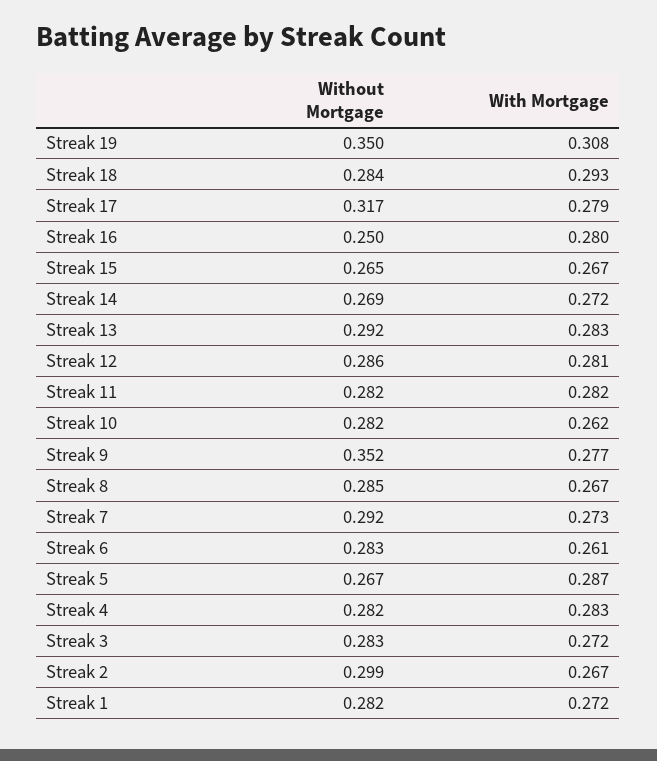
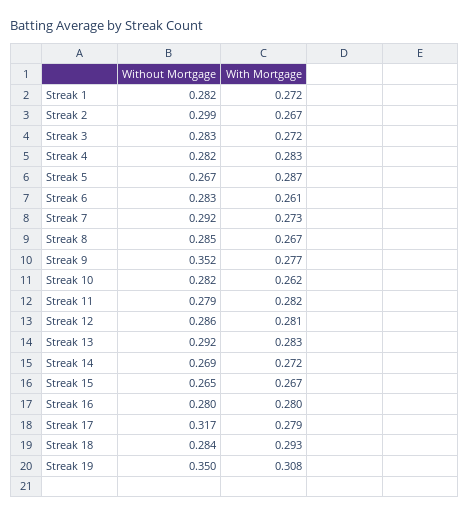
  {
    "Without Mortgage": {
      "Streak 19": 0.35,
      "Streak 18": 0.284,
      "Streak 17": 0.317,
-     "Streak 16": 0.25,
+     "Streak 16": 0.28,
      "Streak 15": 0.265,
      "Streak 14": 0.269,
      "Streak 13": 0.292,
      "Streak 12": 0.286,
-     "Streak 11": 0.282,
+     "Streak 11": 0.279,
      "Streak 10": 0.282,
      "Streak 9": 0.352,
      "Streak 8": 0.285,
      "Streak 7": 0.292,
      "Streak 6": 0.283,
      "Streak 5": 0.267,
      "Streak 4": 0.282,
      "Streak 3": 0.283,
      "Streak 2": 0.299,
      "Streak 1": 0.282
    },
    "With Mortgage": {
      "Streak 19": 0.308,
      "Streak 18": 0.293,
      "Streak 17": 0.279,
      "Streak 16": 0.28,
      "Streak 15": 0.267,
      "Streak 14": 0.272,
      "Streak 13": 0.283,
      "Streak 12": 0.281,
      "Streak 11": 0.282,
      "Streak 10": 0.262,
      "Streak 9": 0.277,
      "Streak 8": 0.267,
      "Streak 7": 0.273,
      "Streak 6": 0.261,
      "Streak 5": 0.287,
      "Streak 4": 0.283,
      "Streak 3": 0.272,
      "Streak 2": 0.267,
      "Streak 1": 0.272
    }
  }

